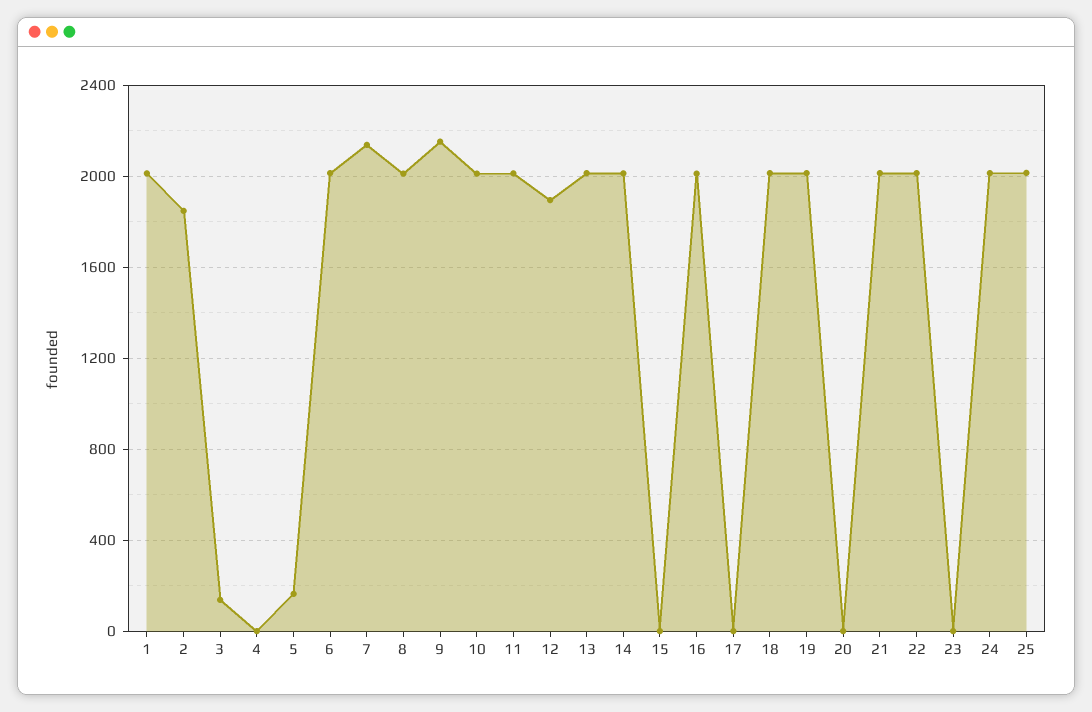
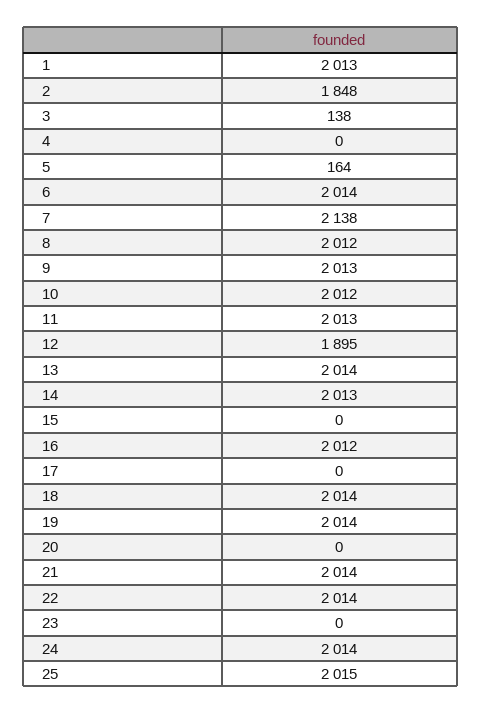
  {
    "1": 2013,
    "2": 1848,
    "3": 138,
    "4": 0,
    "5": 164,
    "6": 2014,
    "7": 2138,
    "8": 2012,
-   "9": 2150,
+   "9": 2013,
    "10": 2012,
    "11": 2013,
    "12": 1895,
    "13": 2014,
    "14": 2013,
    "15": 0,
    "16": 2012,
    "17": 0,
    "18": 2014,
    "19": 2014,
    "20": 0,
    "21": 2014,
    "22": 2014,
    "23": 0,
    "24": 2014,
    "25": 2015
  }

